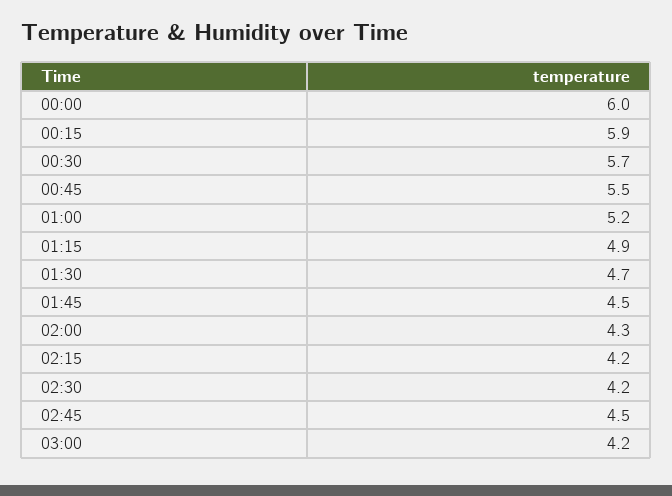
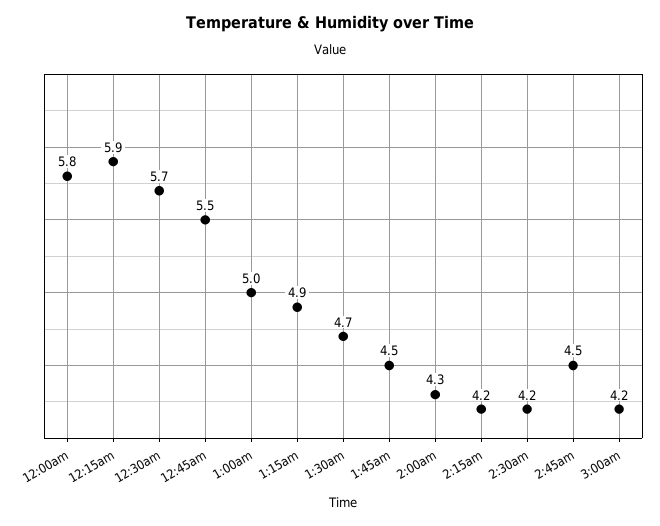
  {
-   "00:00": 6,
+   "00:00": 5.8,
    "00:15": 5.9,
    "00:30": 5.7,
    "00:45": 5.5,
-   "01:00": 5.2,
+   "01:00": 5,
    "01:15": 4.9,
    "01:30": 4.7,
    "01:45": 4.5,
    "02:00": 4.3,
    "02:15": 4.2,
    "02:30": 4.2,
    "02:45": 4.5,
    "03:00": 4.2
  }

